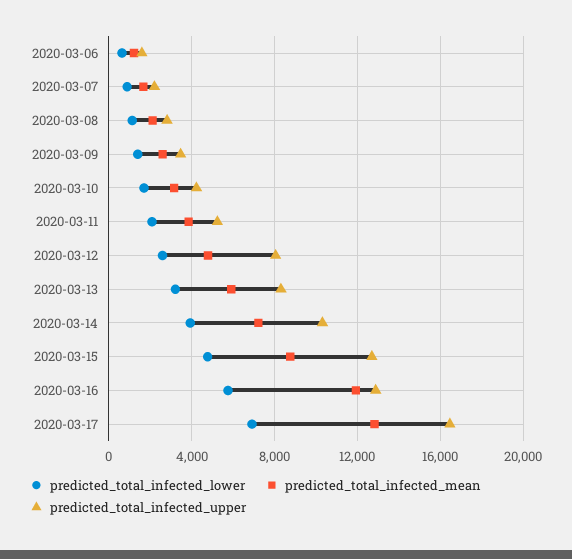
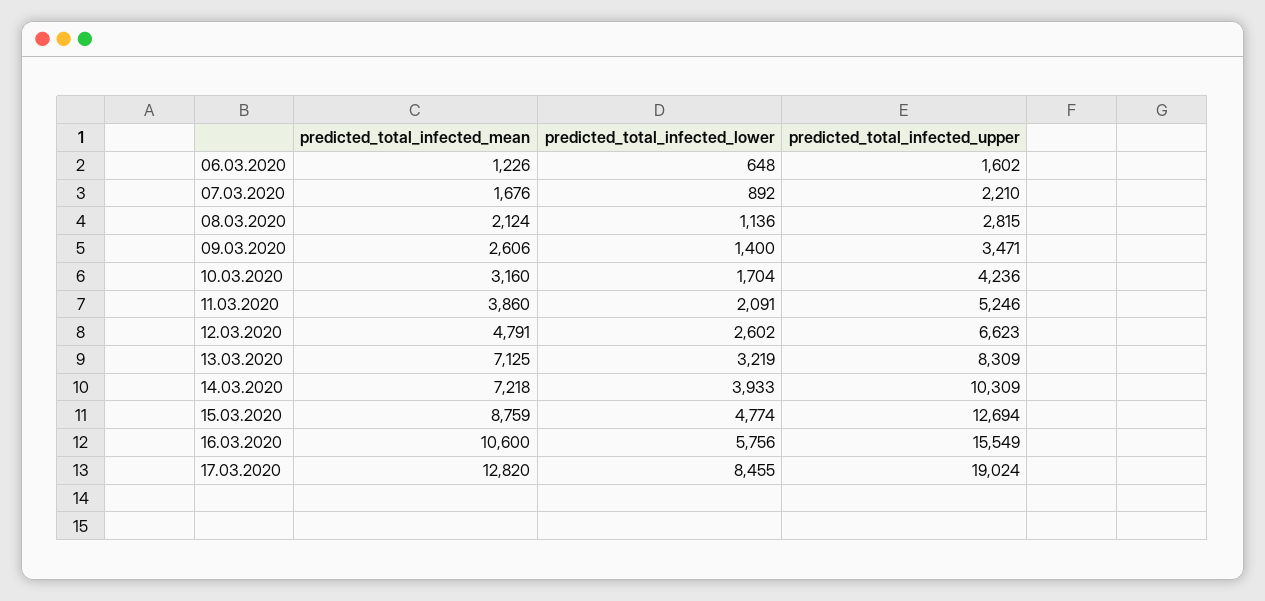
  {
    "predicted_total_infected_lower": {
      "2020-03-06": 648,
      "2020-03-07": 892,
      "2020-03-08": 1136,
      "2020-03-09": 1400,
      "2020-03-10": 1704,
      "2020-03-11": 2091,
      "2020-03-12": 2602,
      "2020-03-13": 3219,
      "2020-03-14": 3933,
      "2020-03-15": 4774,
      "2020-03-16": 5756,
-     "2020-03-17": 7000
+     "2020-03-17": 8455
    },
    "predicted_total_infected_mean": {
      "2020-03-06": 1226,
      "2020-03-07": 1676,
      "2020-03-08": 2124,
      "2020-03-09": 2606,
      "2020-03-10": 3160,
      "2020-03-11": 3860,
      "2020-03-12": 4791,
-     "2020-03-13": 6000,
+     "2020-03-13": 7125,
      "2020-03-14": 7218,
      "2020-03-15": 8759,
-     "2020-03-16": 12000,
+     "2020-03-16": 10600,
      "2020-03-17": 12820
    },
    "predicted_total_infected_upper": {
      "2020-03-06": 1602,
      "2020-03-07": 2210,
      "2020-03-08": 2815,
      "2020-03-09": 3471,
      "2020-03-10": 4236,
      "2020-03-11": 5246,
-     "2020-03-12": 8000,
+     "2020-03-12": 6623,
      "2020-03-13": 8309,
      "2020-03-14": 10309,
      "2020-03-15": 12694,
-     "2020-03-16": 13000,
+     "2020-03-16": 15549,
-     "2020-03-17": 16500
+     "2020-03-17": 19024
    }
  }

